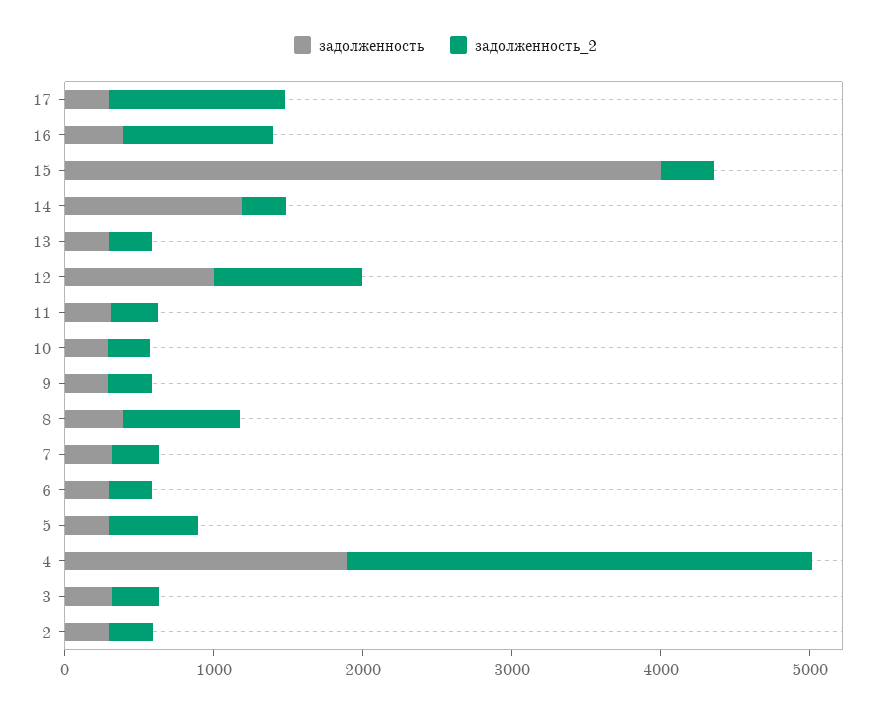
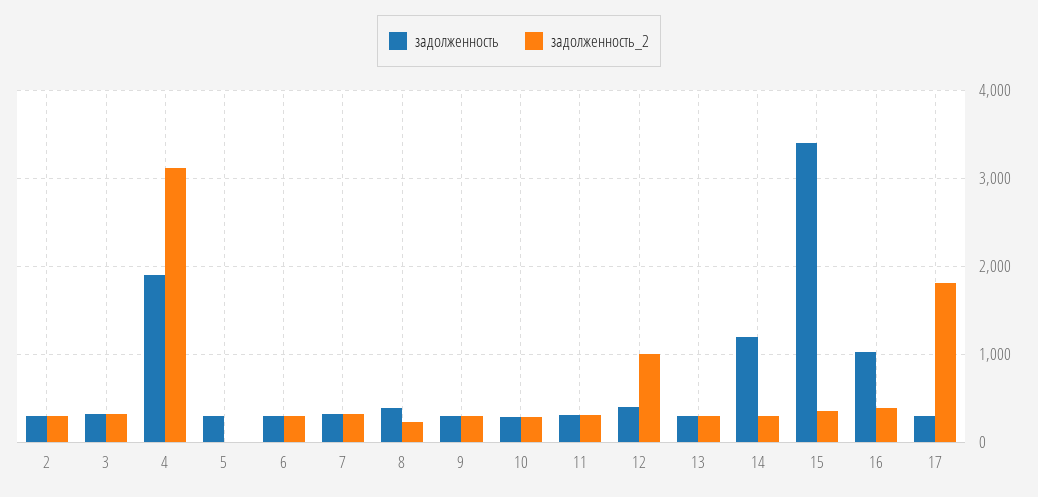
  {
    "задолженность": {
      "17": 300,
-     "16": 400,
+     "16": 1000,
-     "15": 4000,
+     "15": 3400,
      "14": 1200,
      "13": 300,
-     "12": 1000,
+     "12": 400,
      "11": 300,
      "10": 300,
      "9": 300,
      "8": 400,
      "7": 300,
      "6": 300,
      "5": 300,
      "4": 1900,
      "3": 300,
      "2": 300
    },
    "задолженность_2": {
-     "17": 1200,
+     "17": 1800,
-     "16": 1000,
+     "16": 400,
      "15": 400,
      "14": 300,
      "13": 300,
      "12": 1000,
      "11": 300,
      "10": 300,
      "9": 300,
-     "8": 800,
+     "8": 200,
      "7": 300,
      "6": 300,
-     "5": 600,
+     "5": 0,
      "4": 3100,
      "3": 300,
      "2": 300
    }
  }

